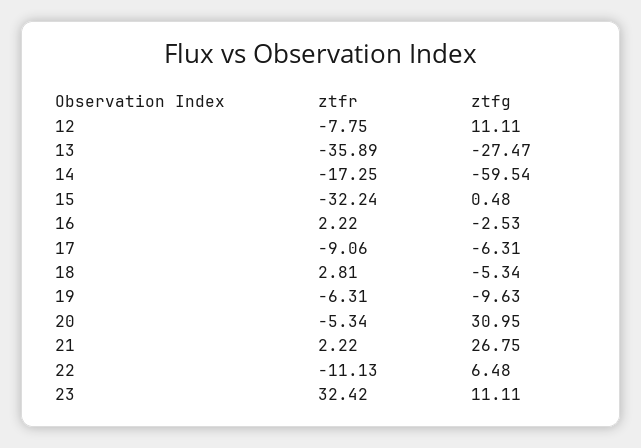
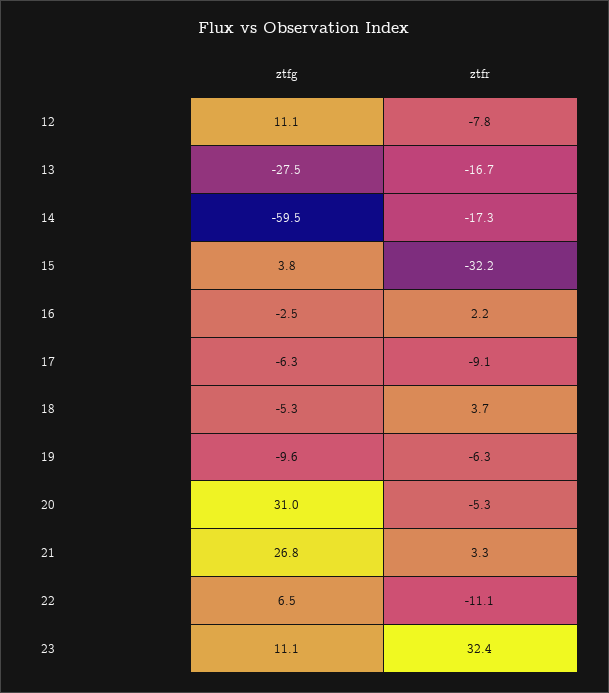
  {
    "ztfr": {
      "12": -7.75,
-     "13": -35.89,
+     "13": -16.7,
      "14": -17.25,
      "15": -32.24,
      "16": 2.22,
      "17": -9.06,
-     "18": 2.81,
+     "18": 3.7,
      "19": -6.31,
      "20": -5.34,
-     "21": 2.22,
+     "21": 3.3,
      "22": -11.13,
      "23": 32.42
    },
    "ztfg": {
      "12": 11.11,
      "13": -27.47,
      "14": -59.54,
-     "15": 0.48,
+     "15": 3.8,
      "16": -2.53,
      "17": -6.31,
      "18": -5.34,
      "19": -9.63,
      "20": 30.95,
      "21": 26.75,
      "22": 6.48,
      "23": 11.11
    }
  }

